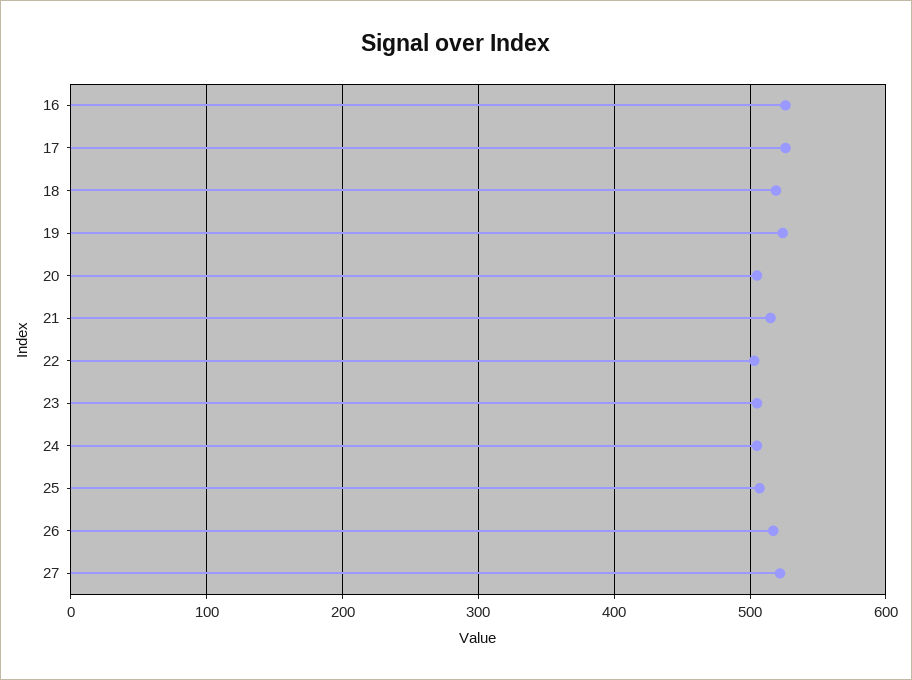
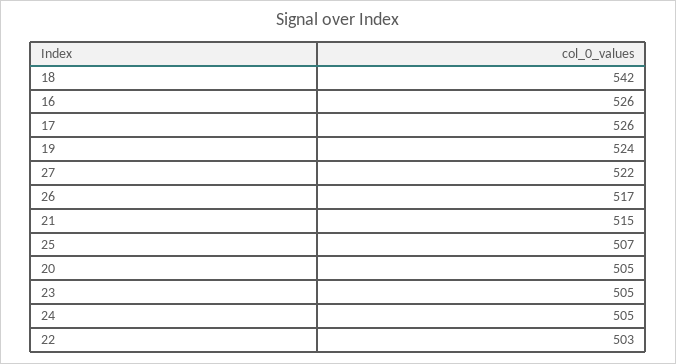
  {
    "16": 526,
    "17": 526,
-   "18": 520,
+   "18": 542,
    "19": 524,
    "20": 505,
    "21": 515,
    "22": 503,
    "23": 505,
    "24": 505,
    "25": 507,
    "26": 517,
    "27": 522
  }

